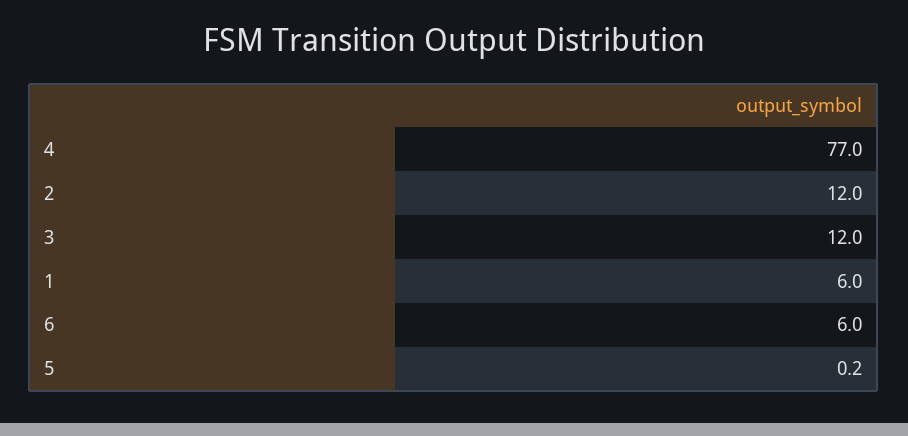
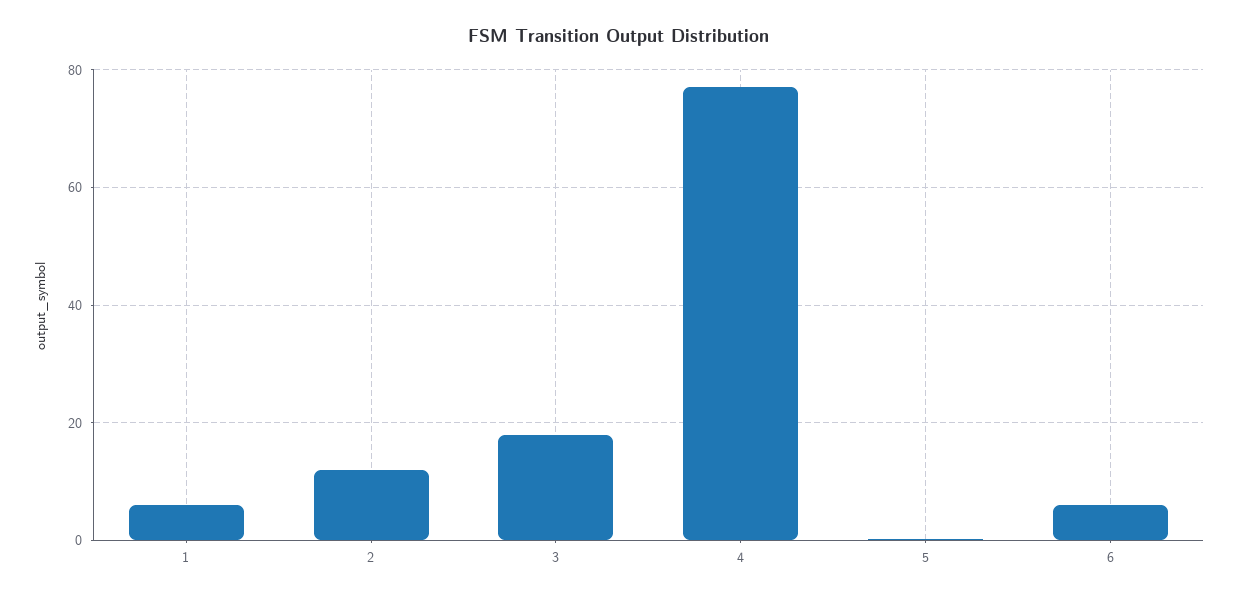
  {
    "4": 77,
    "2": 12,
-   "3": 12,
+   "3": 18,
    "1": 6,
    "6": 6,
    "5": 0.2
  }

